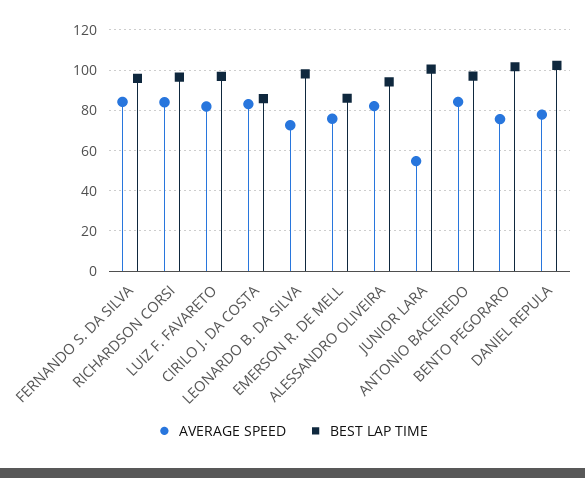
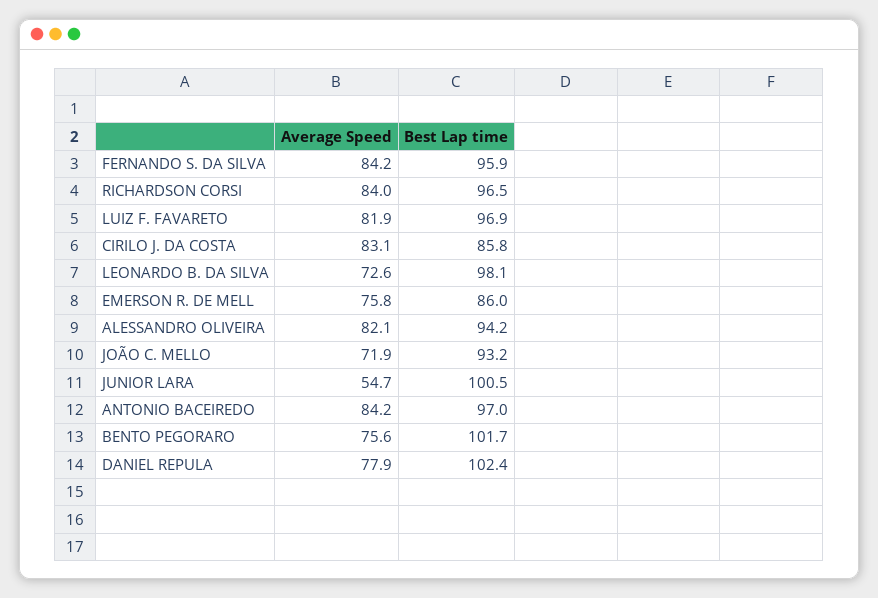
  {
    "AVERAGE SPEED": {
      "FERNANDO S. DA SILVA": 84.2,
      "RICHARDSON CORSI": 84,
      "LUIZ F. FAVARETO": 81.9,
      "CIRILO J. DA COSTA": 83.1,
      "LEONARDO B. DA SILVA": 72.6,
      "EMERSON R. DE MELL": 75.8,
      "ALESSANDRO OLIVEIRA": 82.1,
      "JUNIOR LARA": 54.7,
      "ANTONIO BACEIREDO": 84.2,
      "BENTO PEGORARO": 75.6,
-     "DANIEL REPULA": 77.9
+     "DANIEL REPULA": 77.9,
+     "JOÃO C. MELLO": 71.9
    },
    "BEST LAP TIME": {
      "FERNANDO S. DA SILVA": 95.9,
      "RICHARDSON CORSI": 96.5,
      "LUIZ F. FAVARETO": 96.9,
      "CIRILO J. DA COSTA": 85.8,
      "LEONARDO B. DA SILVA": 98.1,
      "EMERSON R. DE MELL": 86,
      "ALESSANDRO OLIVEIRA": 94.2,
      "JUNIOR LARA": 100.5,
      "ANTONIO BACEIREDO": 97,
      "BENTO PEGORARO": 101.7,
-     "DANIEL REPULA": 102.4
+     "DANIEL REPULA": 102.4,
+     "JOÃO C. MELLO": 93.2
    }
  }

